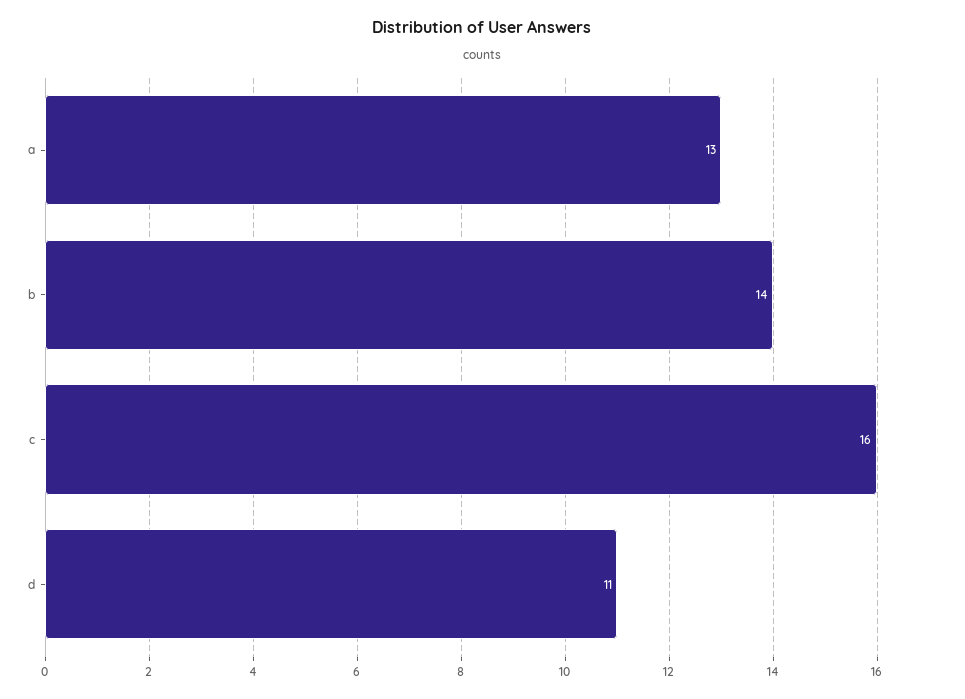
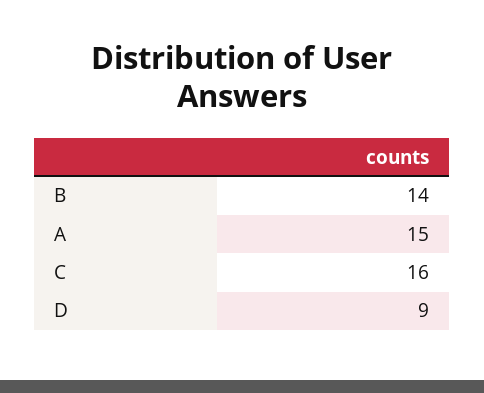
  {
-   "a": 13,
+   "a": 15,
    "b": 14,
    "c": 16,
-   "d": 11
+   "d": 9
  }

